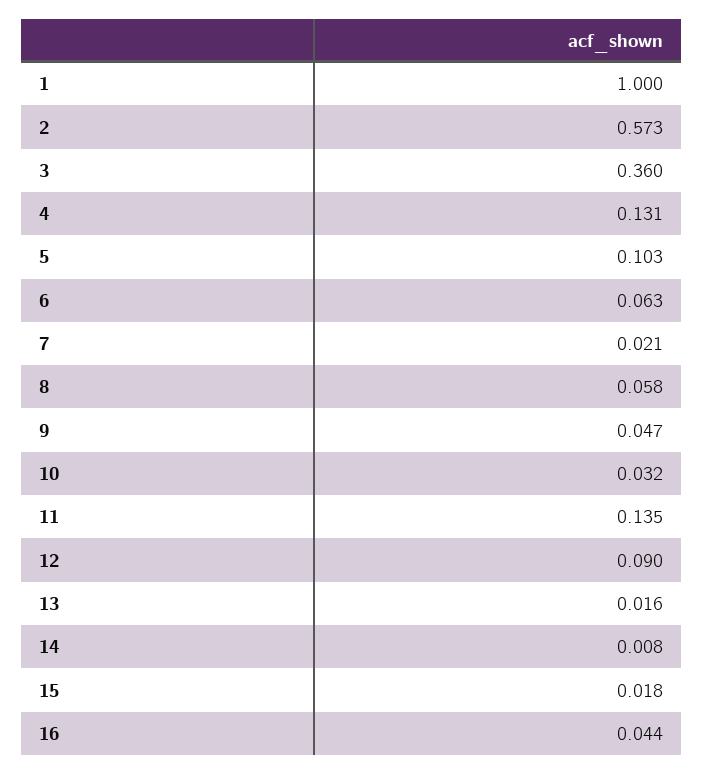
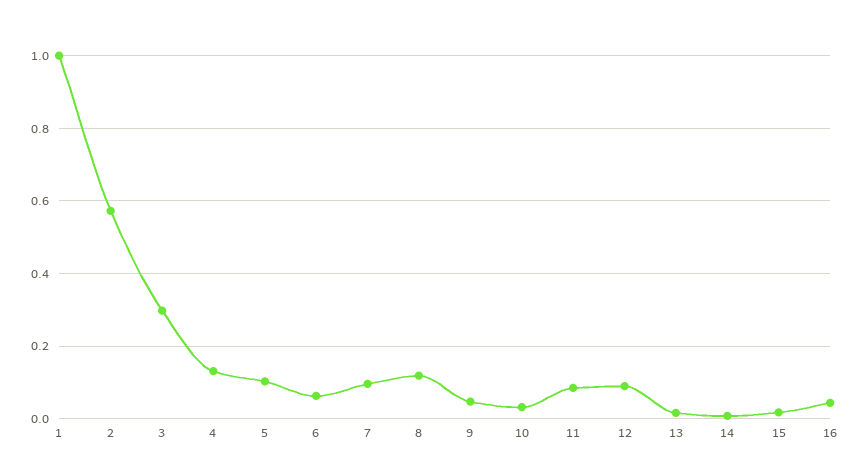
  {
    "1": 1,
    "2": 0.573,
-   "3": 0.36,
+   "3": 0.3,
    "4": 0.131,
    "5": 0.103,
    "6": 0.063,
-   "7": 0.021,
+   "7": 0.1,
-   "8": 0.058,
+   "8": 0.12,
    "9": 0.047,
    "10": 0.032,
-   "11": 0.135,
+   "11": 0.08,
    "12": 0.09,
    "13": 0.016,
    "14": 0.008,
    "15": 0.018,
    "16": 0.044
  }

